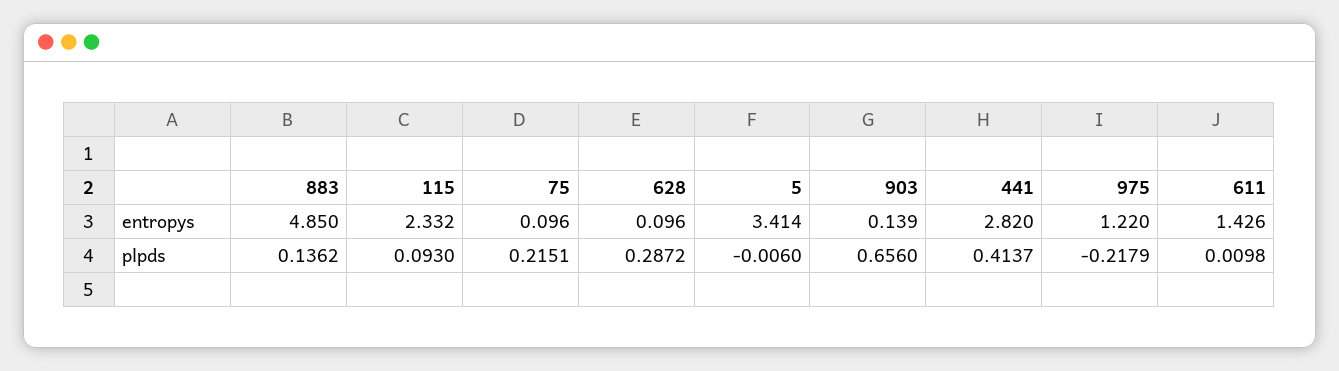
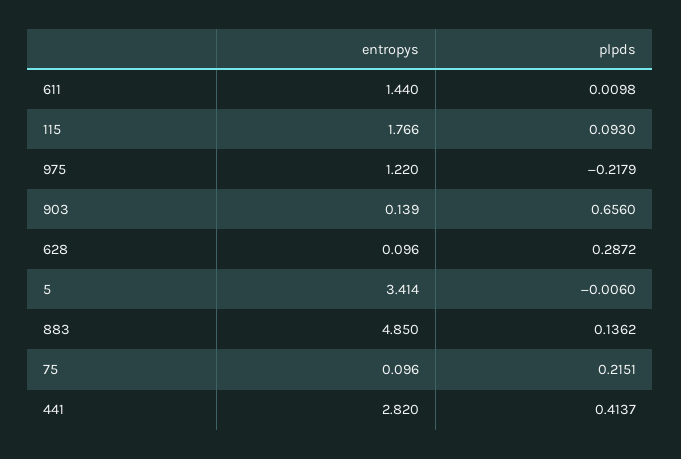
  {
    "883": {
      "entropys": 4.85,
      "plpds": 0.1362
    },
    "115": {
-     "entropys": 2.332,
+     "entropys": 1.766,
      "plpds": 0.093
    },
    "75": {
      "entropys": 0.096,
      "plpds": 0.2151
    },
    "628": {
      "entropys": 0.096,
      "plpds": 0.2872
    },
    "5": {
      "entropys": 3.414,
      "plpds": -0.006
    },
    "903": {
      "entropys": 0.139,
      "plpds": 0.656
    },
    "441": {
      "entropys": 2.82,
      "plpds": 0.4137
    },
    "975": {
      "entropys": 1.22,
      "plpds": -0.2179
    },
    "611": {
-     "entropys": 1.426,
+     "entropys": 1.44,
      "plpds": 0.0098
    }
  }

